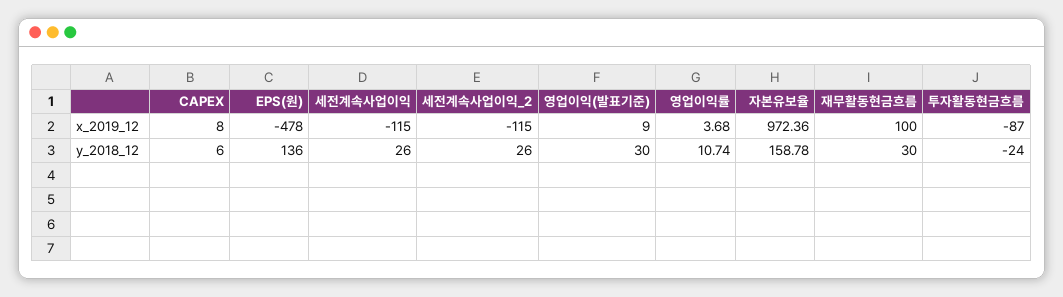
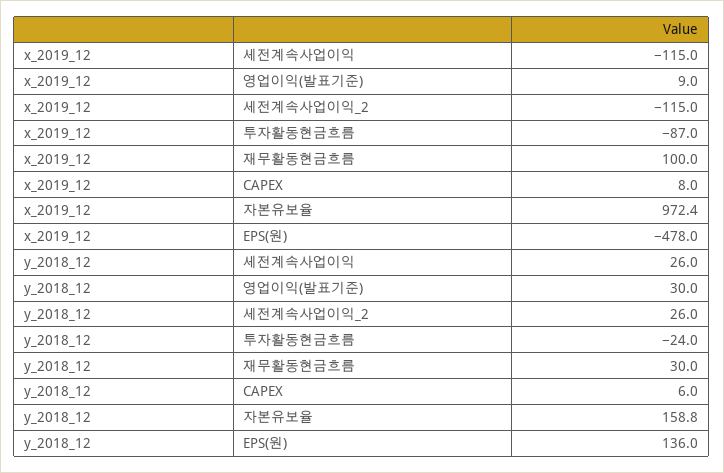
  {
    "CAPEX": {
      "x_2019_12": 8,
      "y_2018_12": 6
    },
    "EPS(원)": {
      "x_2019_12": -478,
      "y_2018_12": 136
    },
    "세전계속사업이익": {
      "x_2019_12": -115,
      "y_2018_12": 26
    },
    "세전계속사업이익_2": {
      "x_2019_12": -115,
      "y_2018_12": 26
    },
    "영업이익(발표기준)": {
      "x_2019_12": 9,
      "y_2018_12": 30
    },
-   "영업이익률": {
-     "x_2019_12": 3.68,
-     "y_2018_12": 10.74
-   },
    "자본유보율": {
      "x_2019_12": 972.36,
      "y_2018_12": 158.78
    },
    "재무활동현금흐름": {
      "x_2019_12": 100,
      "y_2018_12": 30
    },
    "투자활동현금흐름": {
      "x_2019_12": -87,
      "y_2018_12": -24
    }
  }

